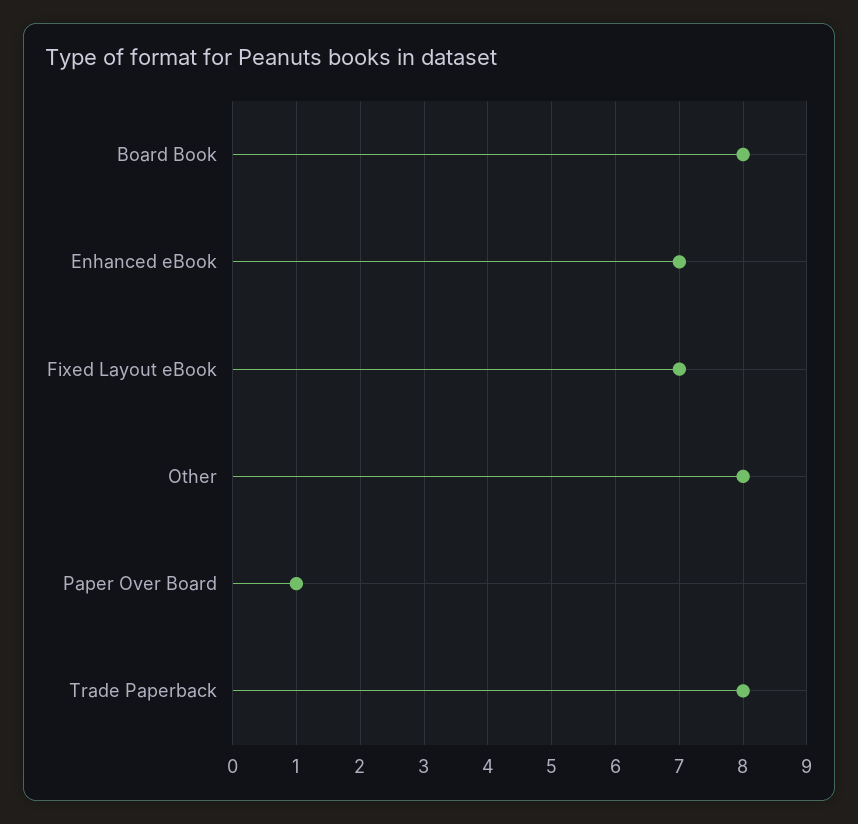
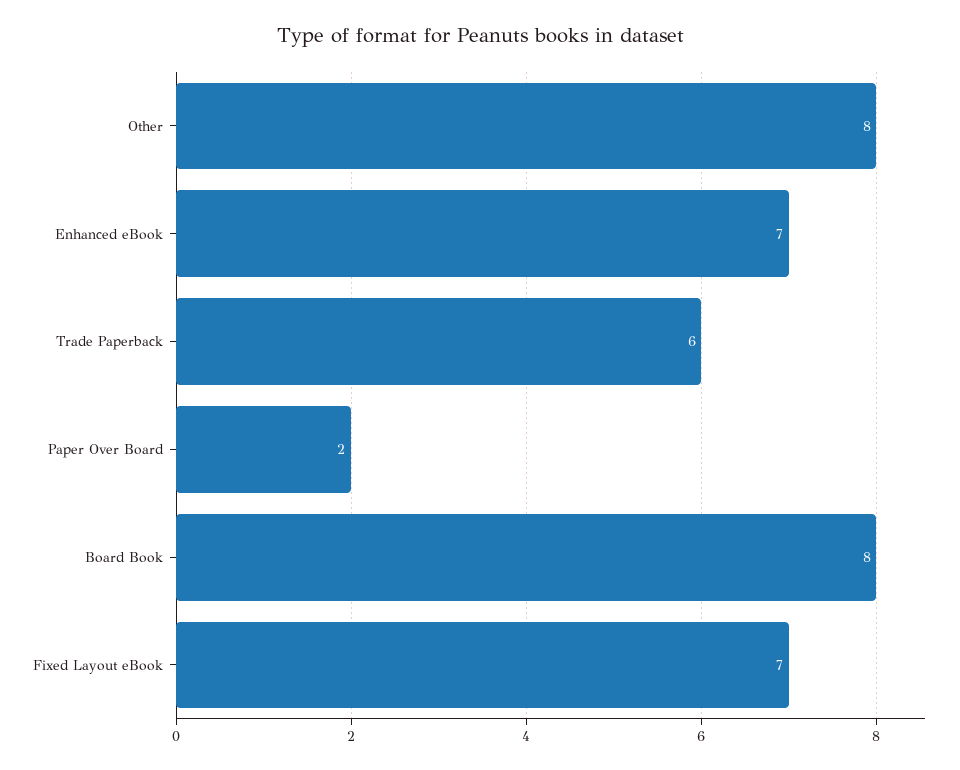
  {
    "Board Book": 8,
    "Enhanced eBook": 7,
    "Fixed Layout eBook": 7,
    "Other": 8,
-   "Paper Over Board": 1,
+   "Paper Over Board": 2,
-   "Trade Paperback": 8
+   "Trade Paperback": 6
  }

